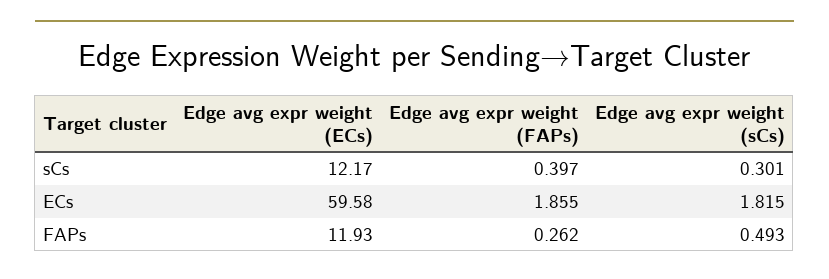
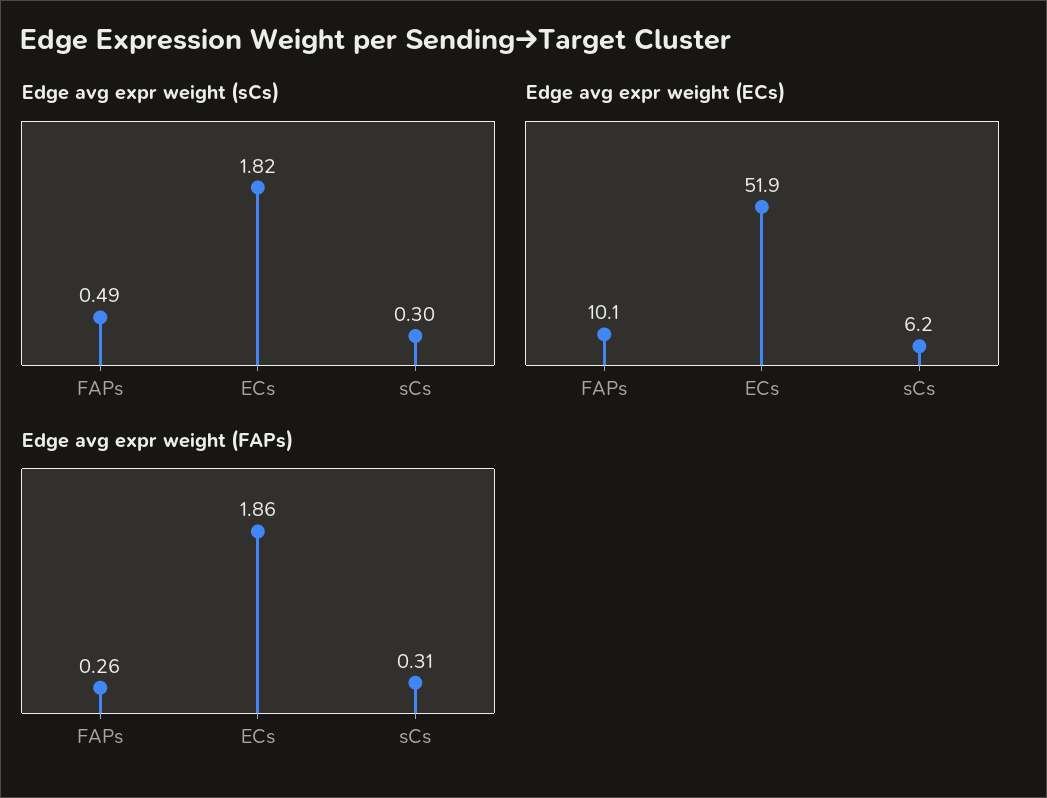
  {
    "Edge avg expr weight (ECs)": {
-     "sCs": 12.17,
+     "sCs": 6.2,
-     "ECs": 59.58,
+     "ECs": 51.9,
-     "FAPs": 11.93
+     "FAPs": 10.1
    },
    "Edge avg expr weight (FAPs)": {
-     "sCs": 0.397,
+     "sCs": 0.31,
      "ECs": 1.855,
      "FAPs": 0.262
    },
    "Edge avg expr weight (sCs)": {
      "sCs": 0.301,
      "ECs": 1.815,
      "FAPs": 0.493
    }
  }

